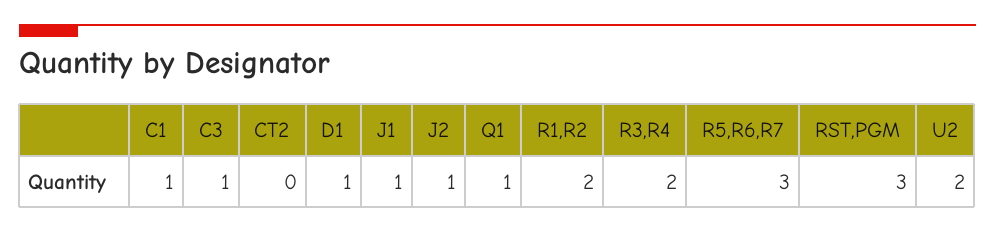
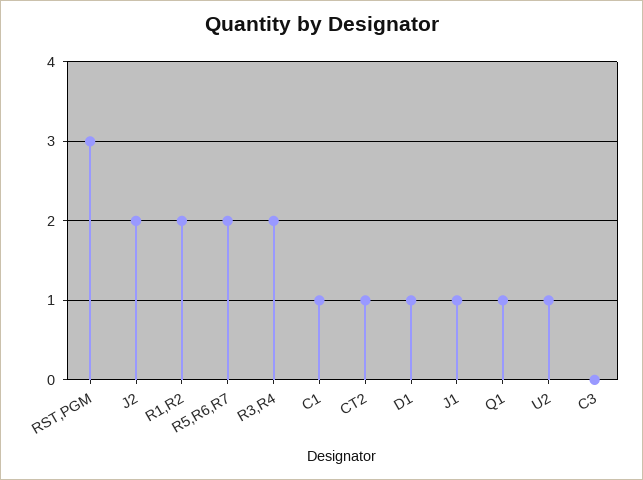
  {
    "C1": 1,
-   "C3": 1,
+   "C3": 0,
-   "CT2": 0,
+   "CT2": 1,
    "D1": 1,
    "J1": 1,
-   "J2": 1,
+   "J2": 2,
    "Q1": 1,
    "R1,R2": 2,
    "R3,R4": 2,
-   "R5,R6,R7": 3,
+   "R5,R6,R7": 2,
    "RST,PGM": 3,
-   "U2": 2
+   "U2": 1
  }

